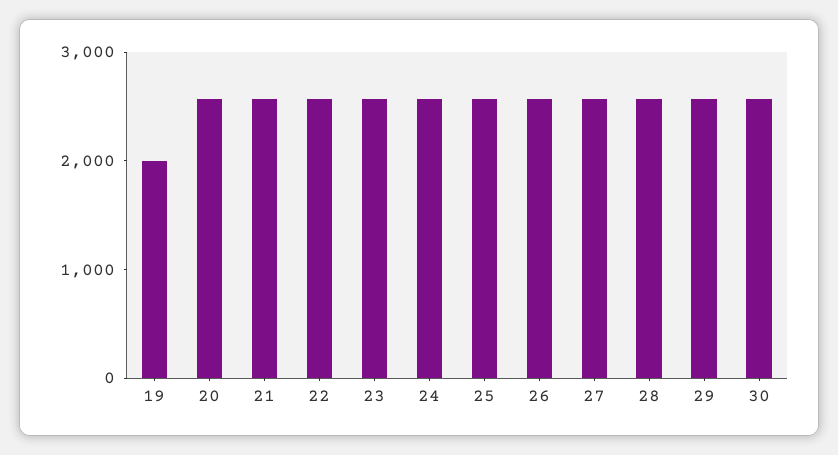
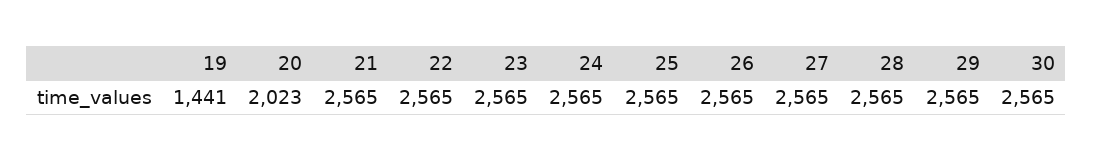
  {
-   "19": 2000,
+   "19": 1441,
-   "20": 2600,
+   "20": 2023,
    "21": 2565,
    "22": 2565,
    "23": 2565,
    "24": 2565,
    "25": 2565,
    "26": 2565,
    "27": 2565,
    "28": 2565,
    "29": 2565,
    "30": 2565
  }

